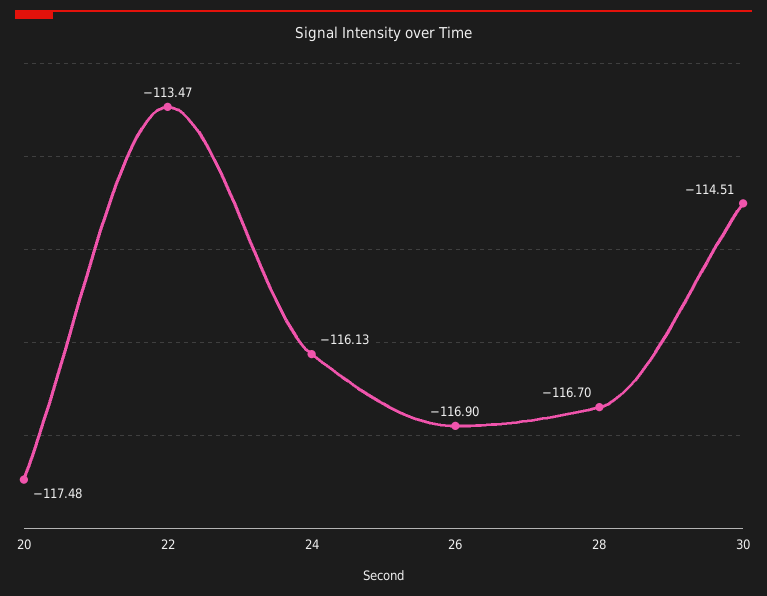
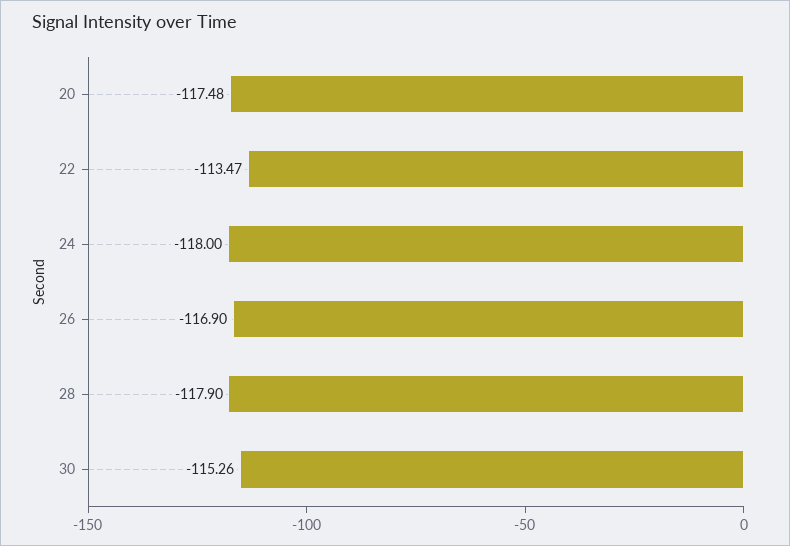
  {
    "20": -117.48,
    "22": -113.47,
-   "24": -116.13,
+   "24": -118,
    "26": -116.9,
-   "28": -116.7,
+   "28": -117.9,
-   "30": -114.51
+   "30": -115.26
  }

